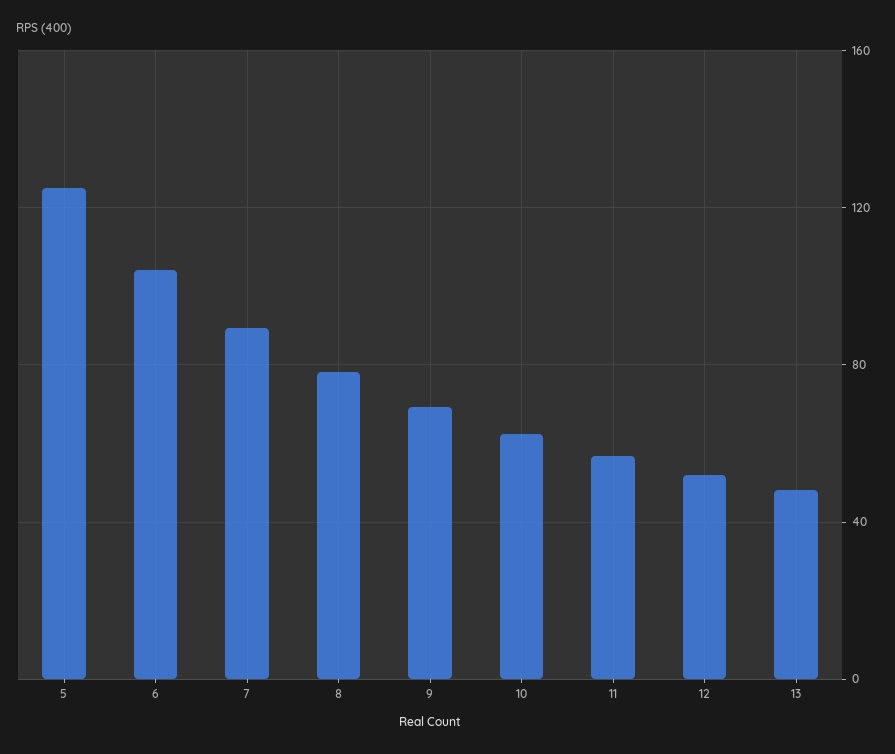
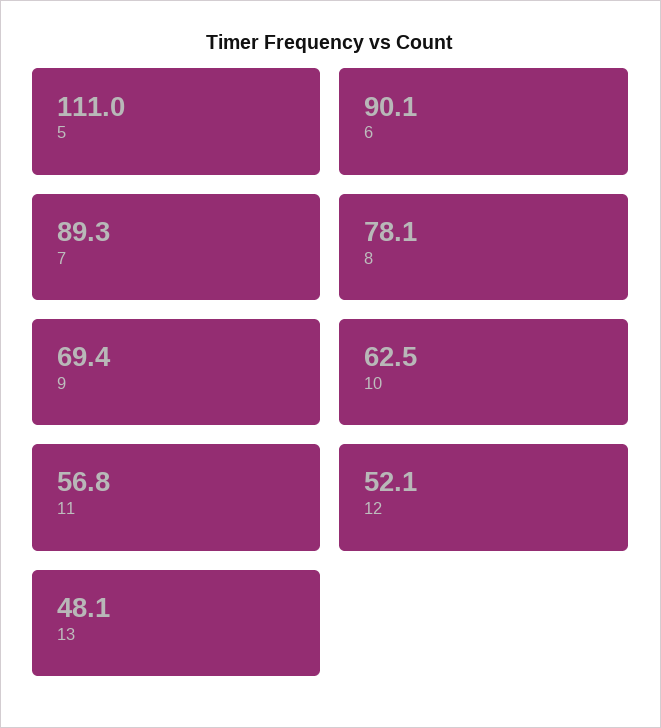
  {
-   "5": 125,
+   "5": 111,
-   "6": 105,
+   "6": 90.1,
    "7": 89.3,
    "8": 78.1,
    "9": 69.4,
    "10": 62.5,
    "11": 56.8,
    "12": 52.1,
    "13": 48.1
  }

